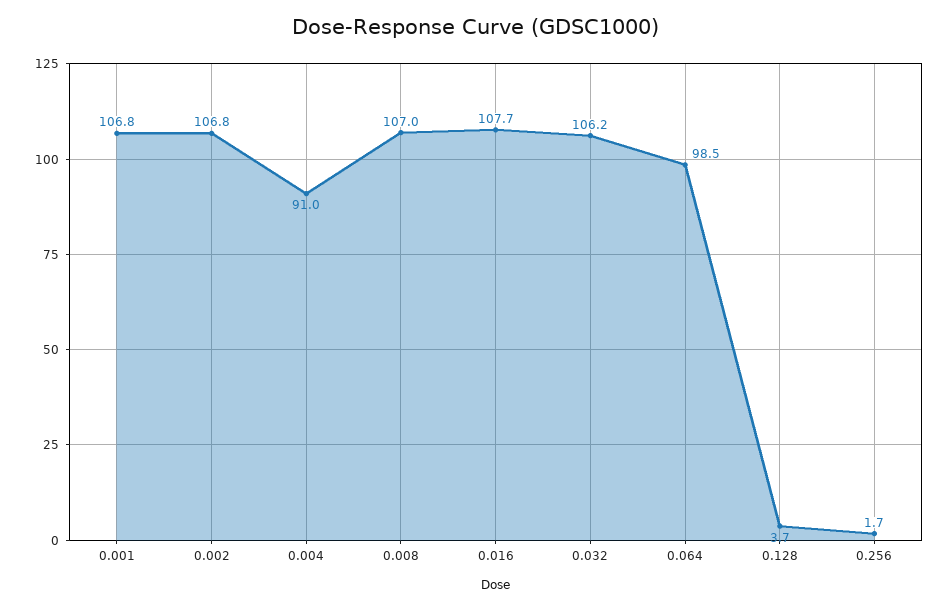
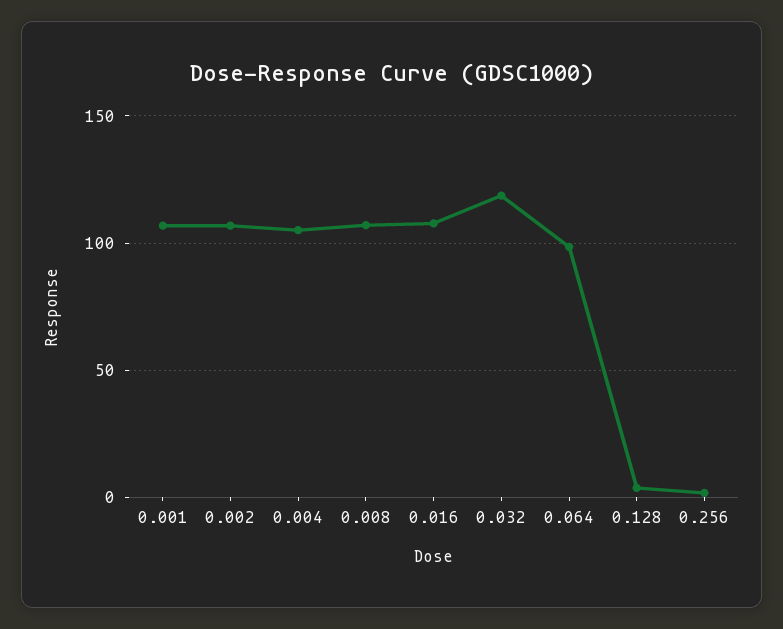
  {
    "0.001": 106.8,
    "0.002": 106.8,
-   "0.004": 91,
+   "0.004": 105,
    "0.008": 107,
    "0.016": 107.7,
-   "0.032": 106.2,
+   "0.032": 120,
    "0.064": 98.5,
    "0.128": 3.7,
    "0.256": 1.7
  }

